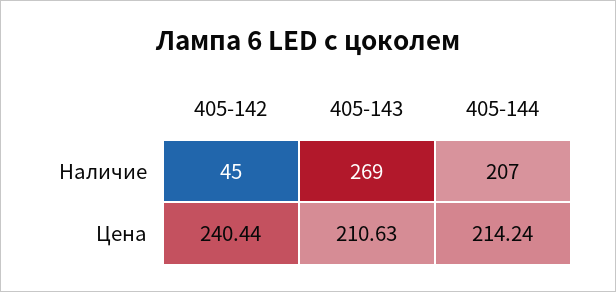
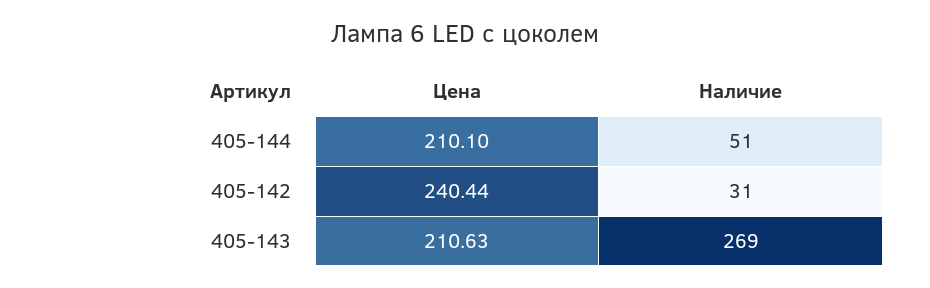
  {
    "405-142": {
-     "Наличие": 45,
+     "Наличие": 31,
      "Цена": 240.44
    },
    "405-143": {
      "Наличие": 269,
      "Цена": 210.63
    },
    "405-144": {
-     "Наличие": 207,
+     "Наличие": 51,
-     "Цена": 214.24
+     "Цена": 210.1
    }
  }

